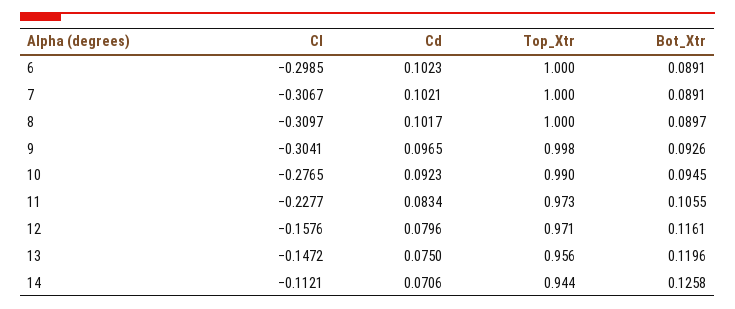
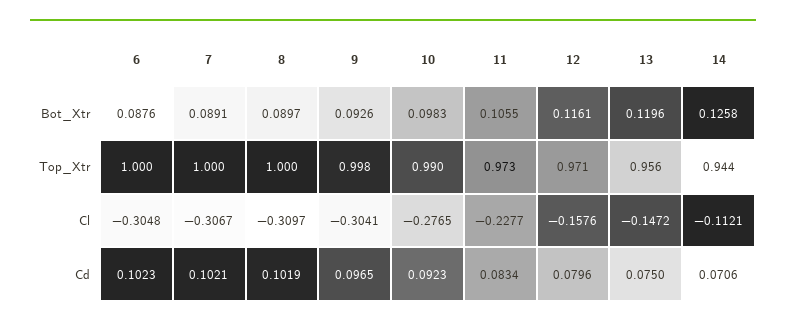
  {
    "Cl": {
-     "6": -0.2985,
+     "6": -0.3048,
      "7": -0.3067,
      "8": -0.3097,
      "9": -0.3041,
      "10": -0.2765,
      "11": -0.2277,
      "12": -0.1576,
      "13": -0.1472,
      "14": -0.1121
    },
    "Cd": {
      "6": 0.1023,
      "7": 0.1021,
-     "8": 0.1017,
+     "8": 0.1019,
      "9": 0.0965,
      "10": 0.0923,
      "11": 0.0834,
      "12": 0.0796,
      "13": 0.075,
      "14": 0.0706
    },
    "Top_Xtr": {
      "6": 1,
      "7": 1,
      "8": 1,
      "9": 0.998,
      "10": 0.99,
      "11": 0.973,
      "12": 0.971,
      "13": 0.956,
      "14": 0.944
    },
    "Bot_Xtr": {
-     "6": 0.0891,
+     "6": 0.0876,
      "7": 0.0891,
      "8": 0.0897,
      "9": 0.0926,
-     "10": 0.0945,
+     "10": 0.0983,
      "11": 0.1055,
      "12": 0.1161,
      "13": 0.1196,
      "14": 0.1258
    }
  }

